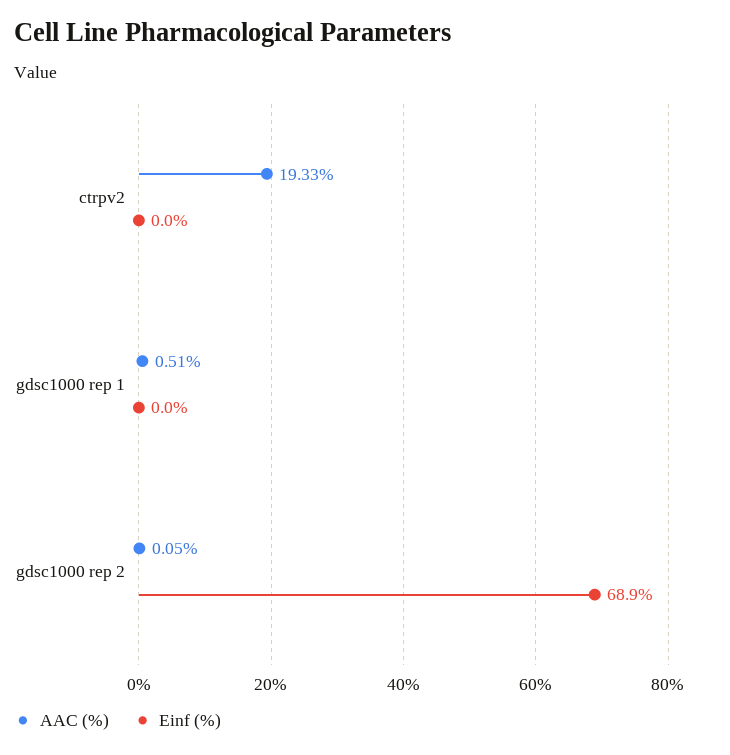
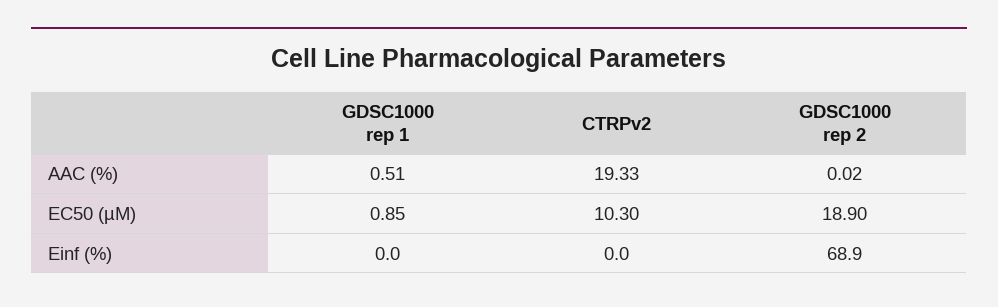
  {
    "AAC (%)": {
      "ctrpv2": 19.33,
      "gdsc1000 rep 1": 0.51,
-     "gdsc1000 rep 2": 0.05
+     "gdsc1000 rep 2": 0.02
    },
    "Einf (%)": {
      "ctrpv2": 0,
      "gdsc1000 rep 1": 0,
      "gdsc1000 rep 2": 68.9
-   }
+   },
+   "EC50 (µM)": {
+     "gdsc1000 rep 1": 0.85,
+     "ctrpv2": 10.3,
+     "gdsc1000 rep 2": 18.9
+   }
  }

